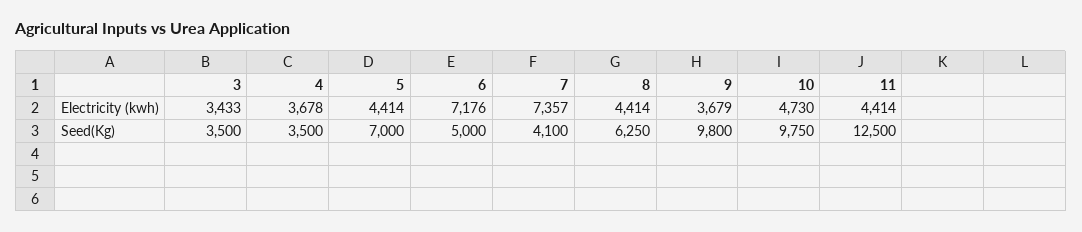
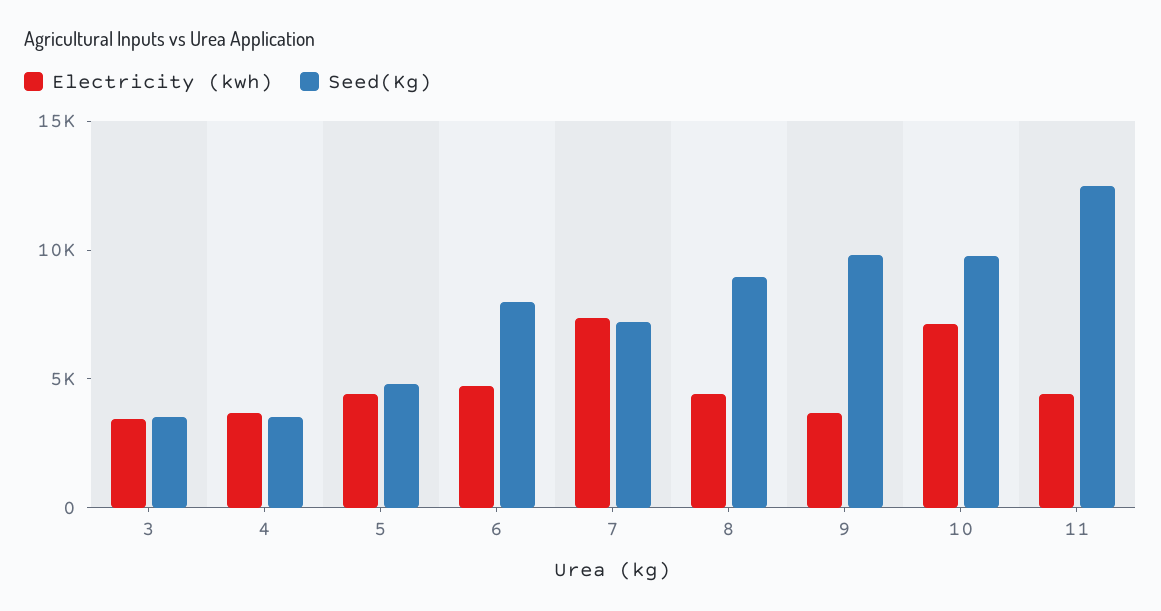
  {
    "Electricity (kwh)": {
      "3": 3433,
      "4": 3678,
      "5": 4414,
-     "6": 7176,
+     "6": 5000,
      "7": 7357,
      "8": 4414,
      "9": 3679,
-     "10": 4730,
+     "10": 7000,
      "11": 4414
    },
    "Seed(Kg)": {
      "3": 3500,
      "4": 3500,
-     "5": 7000,
+     "5": 5000,
-     "6": 5000,
+     "6": 8000,
-     "7": 4100,
+     "7": 7000,
-     "8": 6250,
+     "8": 9000,
      "9": 9800,
      "10": 9750,
      "11": 12500
    }
  }

